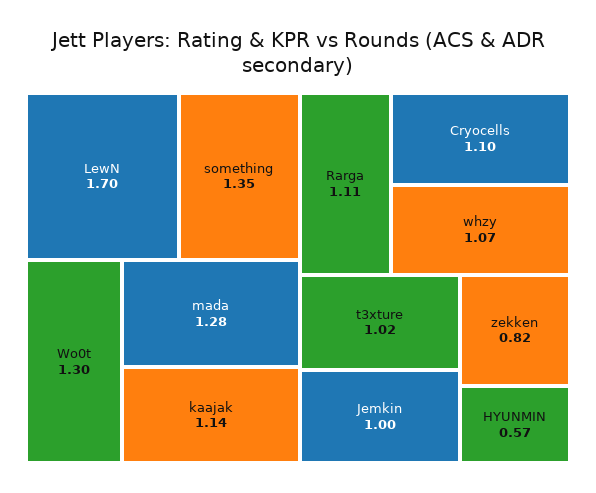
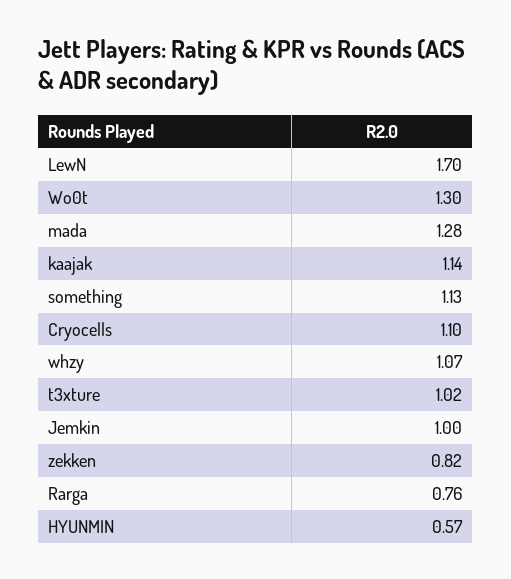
  {
    "LewN": 1.7,
-   "something": 1.35,
+   "something": 1.13,
    "Wo0t": 1.3,
    "mada": 1.28,
    "kaajak": 1.14,
-   "Rarga": 1.11,
+   "Rarga": 0.76,
    "Cryocells": 1.1,
    "whzy": 1.07,
    "t3xture": 1.02,
    "Jemkin": 1,
    "zekken": 0.82,
    "HYUNMIN": 0.57
  }

